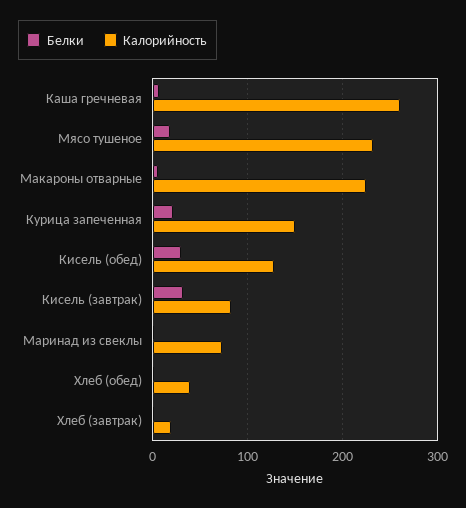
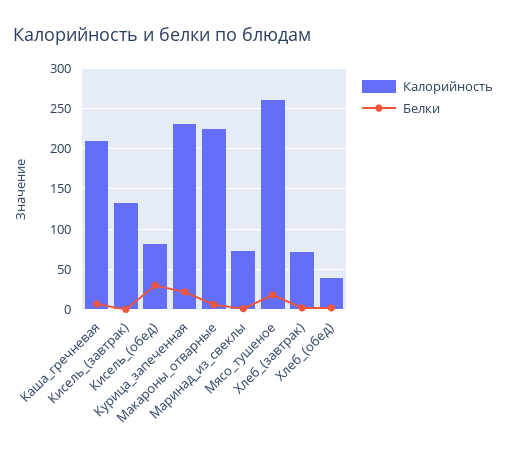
  {
    "Белки": {
      "Каша гречневая": 10,
      "Мясо тушеное": 20,
      "Макароны отварные": 10,
      "Курица запеченная": 20,
      "Кисель (обед)": 30,
-     "Кисель (завтрак)": 30,
+     "Кисель (завтрак)": 0,
      "Маринад из свеклы": 0,
      "Хлеб (обед)": 0,
      "Хлеб (завтрак)": 0
    },
    "Калорийность": {
-     "Каша гречневая": 260,
+     "Каша гречневая": 210,
-     "Мясо тушеное": 230,
+     "Мясо тушеное": 260,
      "Макароны отварные": 220,
-     "Курица запеченная": 150,
+     "Курица запеченная": 230,
-     "Кисель (обед)": 130,
+     "Кисель (обед)": 80,
-     "Кисель (завтрак)": 80,
+     "Кисель (завтрак)": 130,
      "Маринад из свеклы": 70,
      "Хлеб (обед)": 40,
-     "Хлеб (завтрак)": 20
+     "Хлеб (завтрак)": 70
    }
  }

